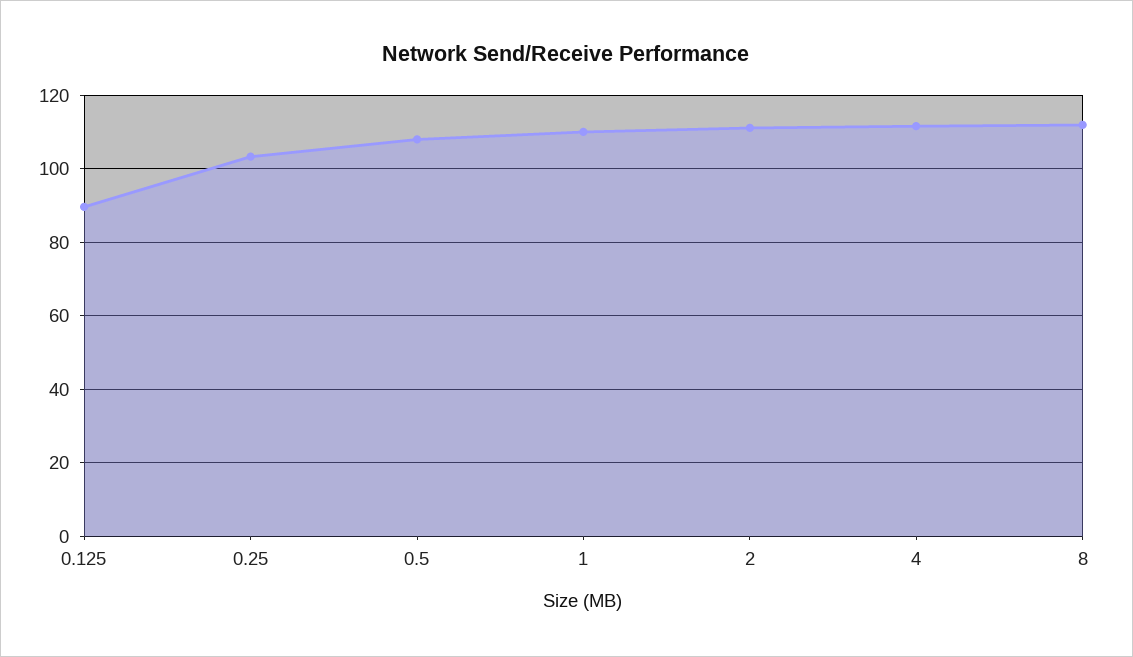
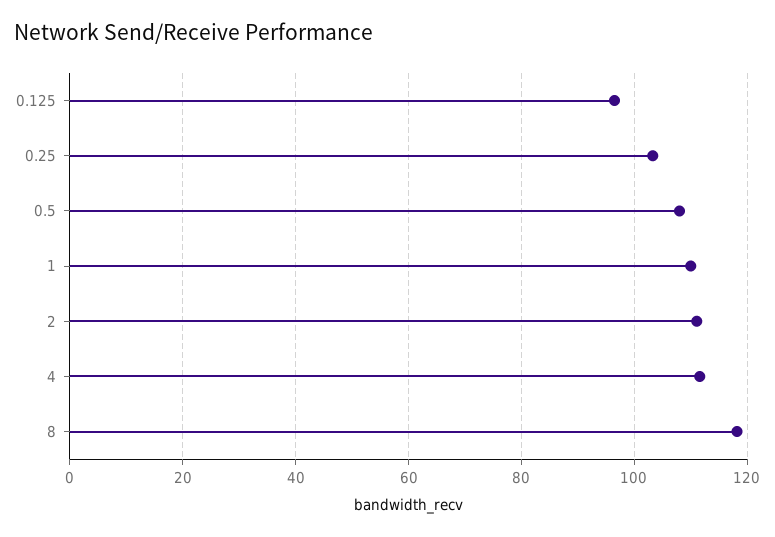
  {
-   "0.125": 90,
+   "0.125": 96,
    "0.25": 104,
    "0.5": 108,
    "1": 110,
    "2": 112,
    "4": 112,
-   "8": 112
+   "8": 118
  }

